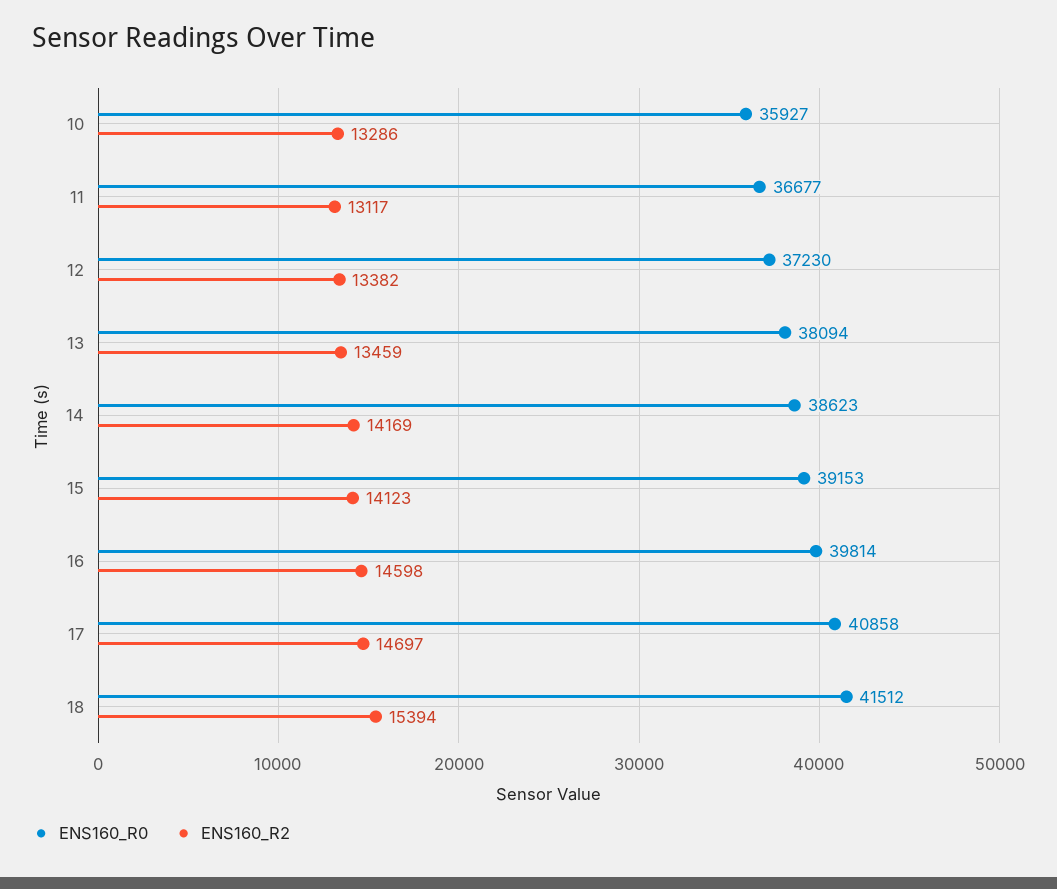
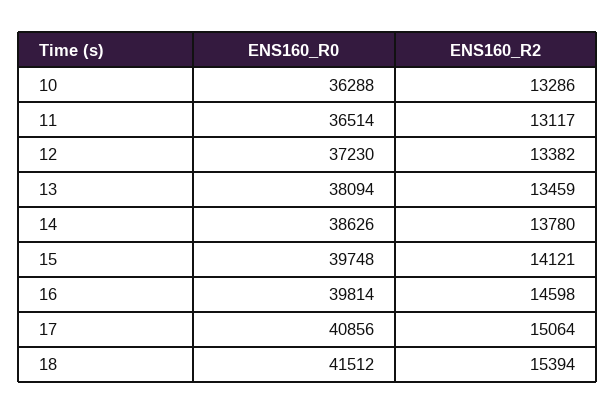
  {
    "ENS160_R0": {
-     "10": 35927,
+     "10": 36288,
-     "11": 36677,
+     "11": 36514,
      "12": 37230,
      "13": 38094,
-     "14": 38623,
+     "14": 38626,
-     "15": 39153,
+     "15": 39748,
      "16": 39814,
-     "17": 40858,
+     "17": 40856,
      "18": 41512
    },
    "ENS160_R2": {
      "10": 13286,
      "11": 13117,
      "12": 13382,
      "13": 13459,
-     "14": 14169,
+     "14": 13780,
-     "15": 14123,
+     "15": 14121,
      "16": 14598,
-     "17": 14697,
+     "17": 15064,
      "18": 15394
    }
  }

